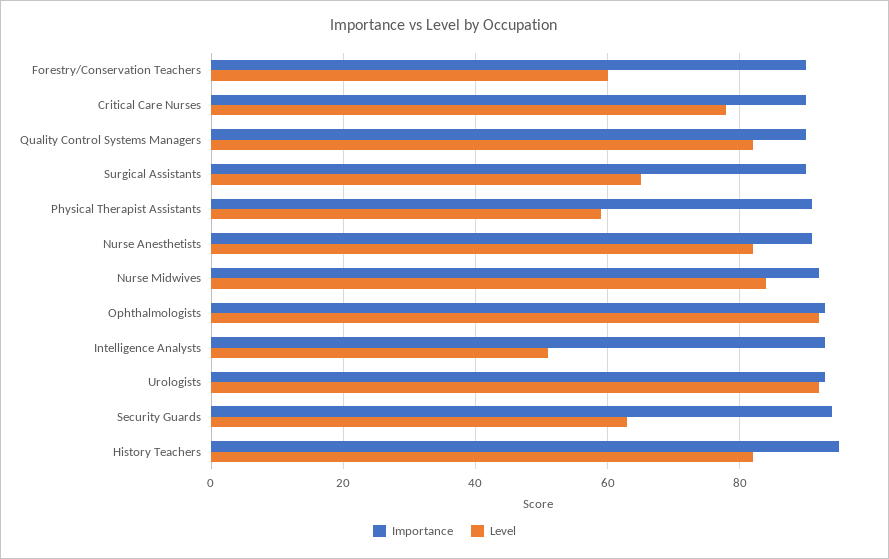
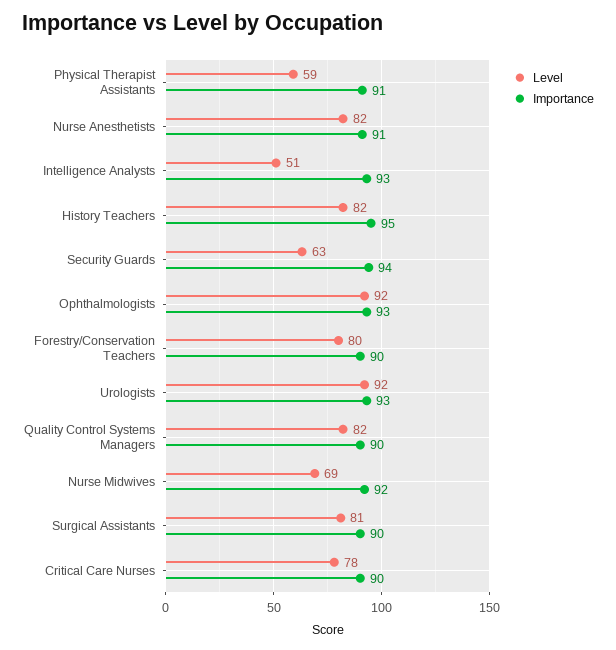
  {
    "Importance": {
      "Forestry/Conservation Teachers": 90,
      "Critical Care Nurses": 90,
      "Quality Control Systems Managers": 90,
      "Surgical Assistants": 90,
      "Physical Therapist Assistants": 91,
      "Nurse Anesthetists": 91,
      "Nurse Midwives": 92,
      "Ophthalmologists": 93,
      "Intelligence Analysts": 93,
      "Urologists": 93,
      "Security Guards": 94,
      "History Teachers": 95
    },
    "Level": {
-     "Forestry/Conservation Teachers": 60,
+     "Forestry/Conservation Teachers": 80,
      "Critical Care Nurses": 78,
      "Quality Control Systems Managers": 82,
-     "Surgical Assistants": 65,
+     "Surgical Assistants": 81,
      "Physical Therapist Assistants": 59,
      "Nurse Anesthetists": 82,
-     "Nurse Midwives": 85,
+     "Nurse Midwives": 69,
      "Ophthalmologists": 92,
      "Intelligence Analysts": 51,
      "Urologists": 92,
      "Security Guards": 63,
      "History Teachers": 82
    }
  }

